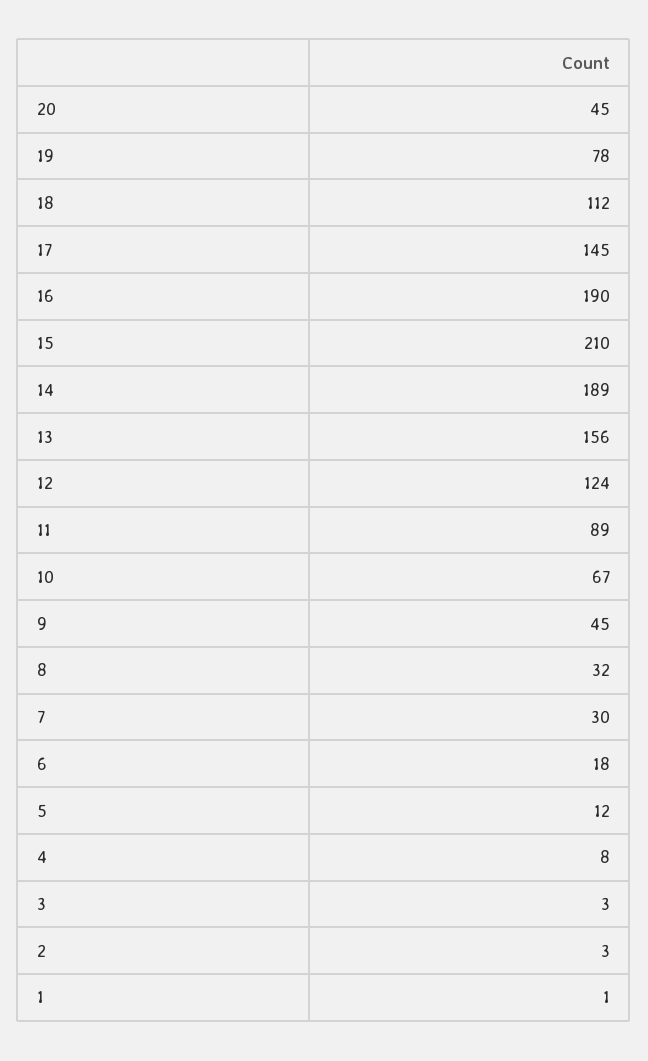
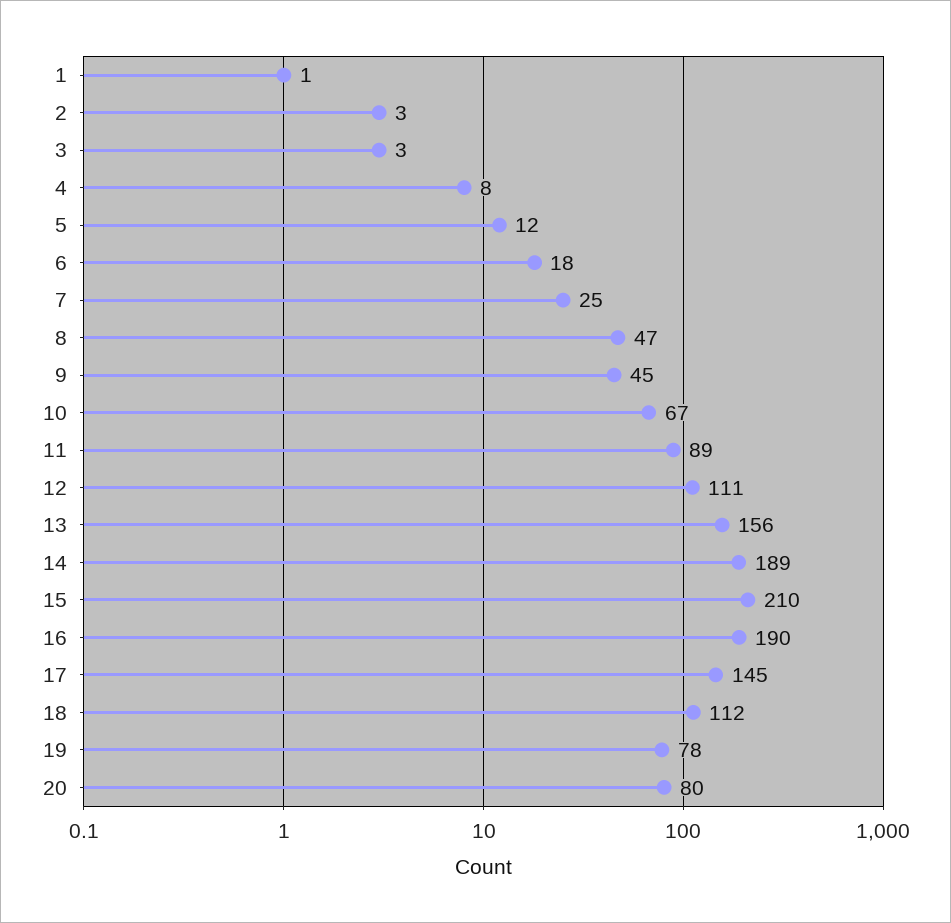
  {
-   "20": 45,
+   "20": 80,
    "19": 78,
    "18": 112,
    "17": 145,
    "16": 190,
    "15": 210,
    "14": 189,
    "13": 156,
-   "12": 124,
+   "12": 111,
    "11": 89,
    "10": 67,
    "9": 45,
-   "8": 32,
+   "8": 47,
-   "7": 30,
+   "7": 25,
    "6": 18,
    "5": 12,
    "4": 8,
    "3": 3,
    "2": 3,
    "1": 1
  }

